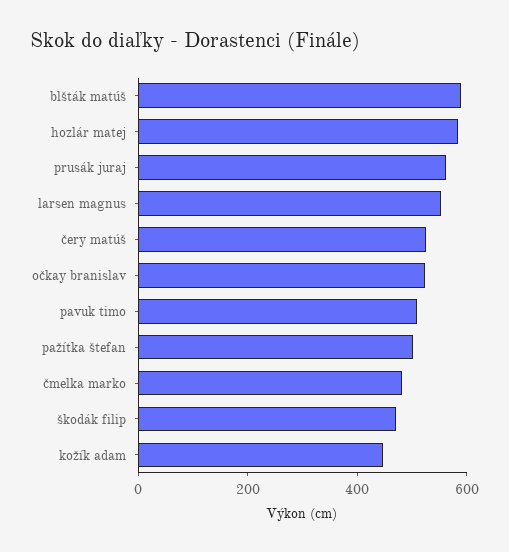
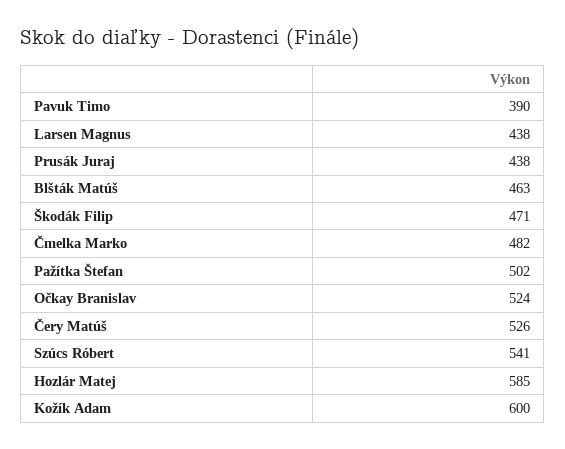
  {
-   "blšták matúš": 600,
+   "blšták matúš": 463,
    "hozlár matej": 585,
-   "prusák juraj": 550,
+   "prusák juraj": 438,
-   "larsen magnus": 550,
+   "larsen magnus": 438,
    "čery matúš": 526,
    "očkay branislav": 524,
-   "pavuk timo": 500,
+   "pavuk timo": 390,
    "pažítka štefan": 502,
    "čmelka marko": 482,
    "škodák filip": 471,
-   "kožík adam": 450
+   "kožík adam": 600,
+   "Szúcs Róbert": 541
  }

